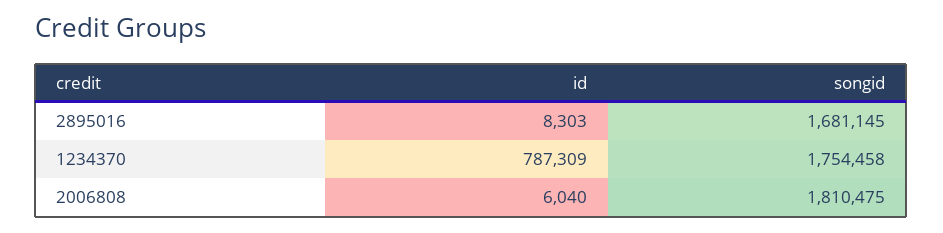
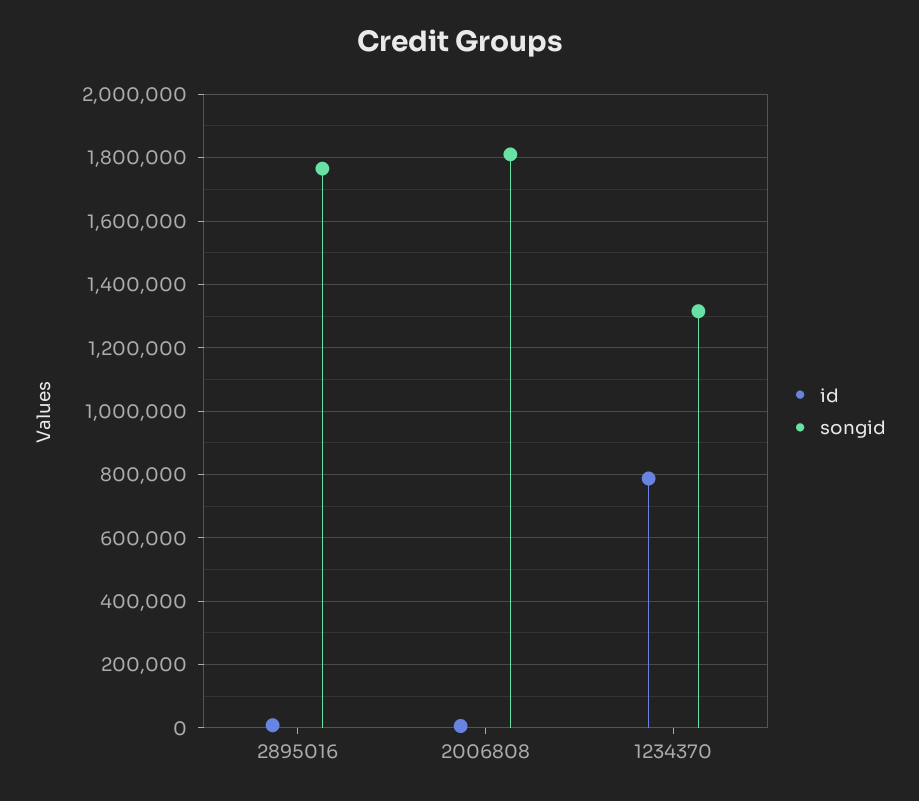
  {
    "id": {
      "2895016": 8303,
      "1234370": 787309,
      "2006808": 6040
    },
    "songid": {
-     "2895016": 1681145,
+     "2895016": 1760000,
-     "1234370": 1754458,
+     "1234370": 1320000,
      "2006808": 1810475
    }
  }

